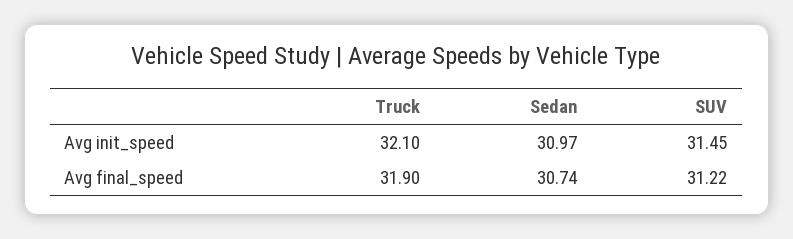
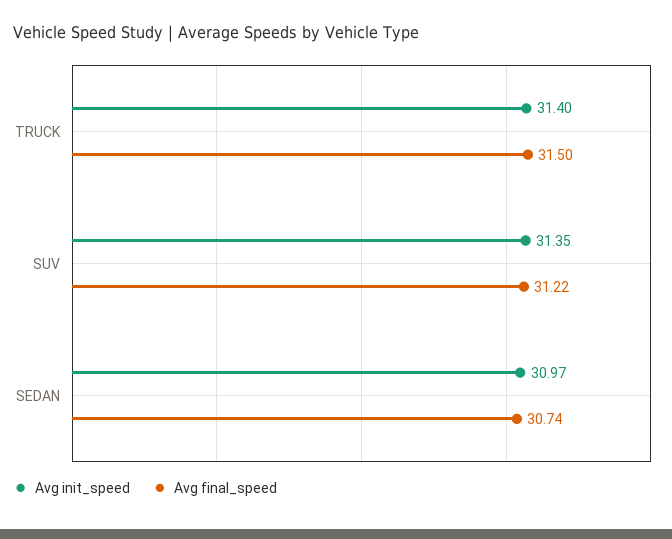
  {
    "Avg init_speed": {
-     "Truck": 32.1,
+     "Truck": 31.4,
      "Sedan": 30.97,
-     "SUV": 31.45
+     "SUV": 31.35
    },
    "Avg final_speed": {
-     "Truck": 31.9,
+     "Truck": 31.5,
      "Sedan": 30.74,
      "SUV": 31.22
    }
  }

